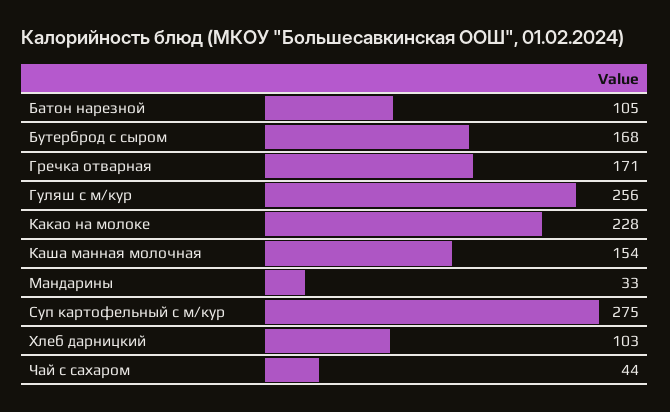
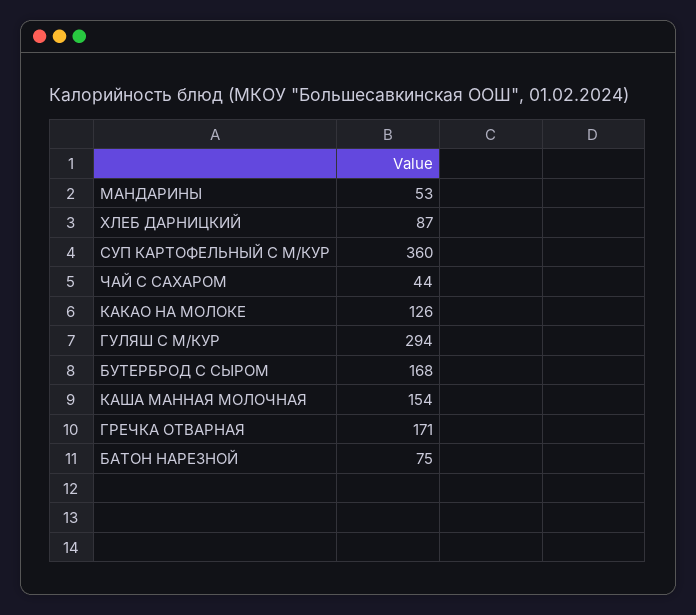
  {
-   "Батон нарезной": 105,
+   "Батон нарезной": 75,
    "Бутерброд с сыром": 168,
    "Гречка отварная": 171,
-   "Гуляш с м/кур": 256,
+   "Гуляш с м/кур": 294,
-   "Какао на молоке": 228,
+   "Какао на молоке": 126,
    "Каша манная молочная": 154,
-   "Мандарины": 33,
+   "Мандарины": 53,
-   "Суп картофельный с м/кур": 275,
+   "Суп картофельный с м/кур": 360,
-   "Хлеб дарницкий": 103,
+   "Хлеб дарницкий": 87,
    "Чай с сахаром": 44
  }

